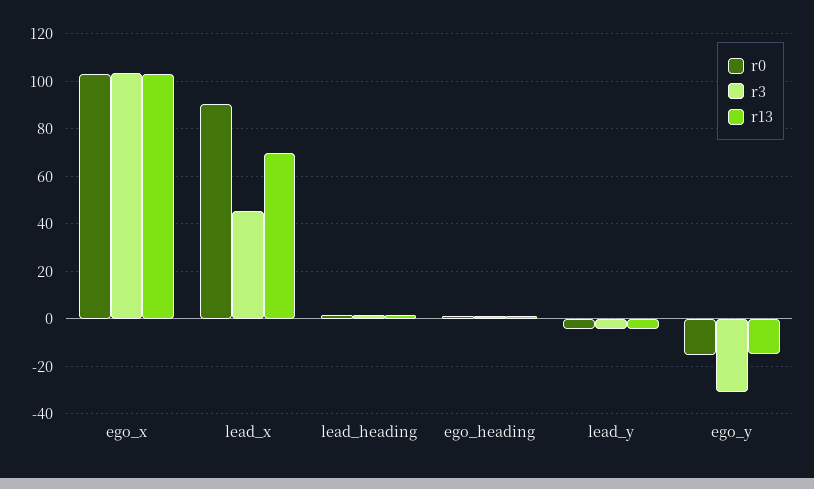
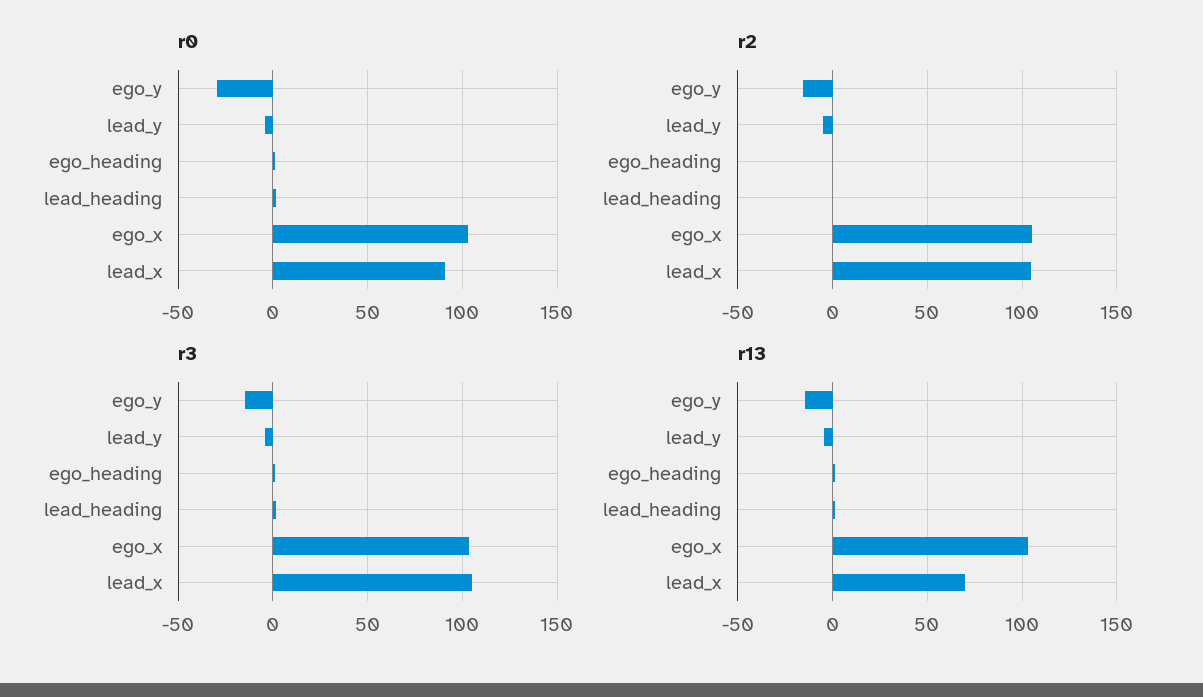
  {
    "r0": {
      "ego_x": 105,
      "lead_x": 90,
      "lead_heading": 0,
      "ego_heading": 0,
      "lead_y": -5,
-     "ego_y": -15
+     "ego_y": -30
    },
    "r3": {
      "ego_x": 105,
-     "lead_x": 45,
+     "lead_x": 105,
      "lead_heading": 0,
      "ego_heading": 0,
      "lead_y": -5,
-     "ego_y": -30
+     "ego_y": -15
    },
    "r13": {
      "ego_x": 105,
      "lead_x": 70,
      "lead_heading": 0,
      "ego_heading": 0,
      "lead_y": -5,
      "ego_y": -15
-   }
+   },
+   "r2": {
+     "ego_y": -15,
+     "lead_y": -5,
+     "ego_heading": 0,
+     "lead_heading": 0,
+     "ego_x": 105,
+     "lead_x": 105
+   }
  }

